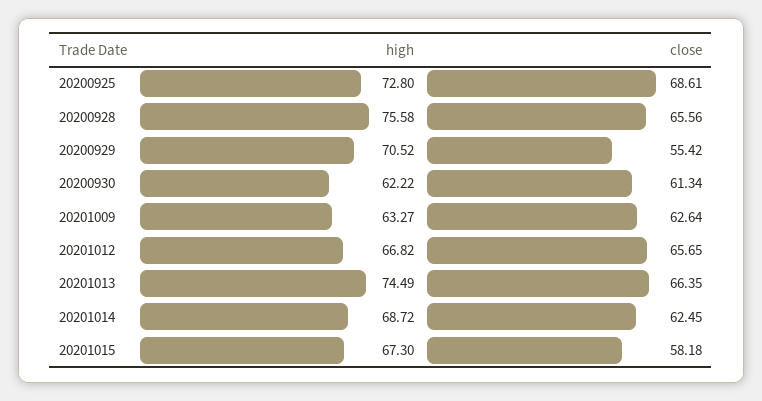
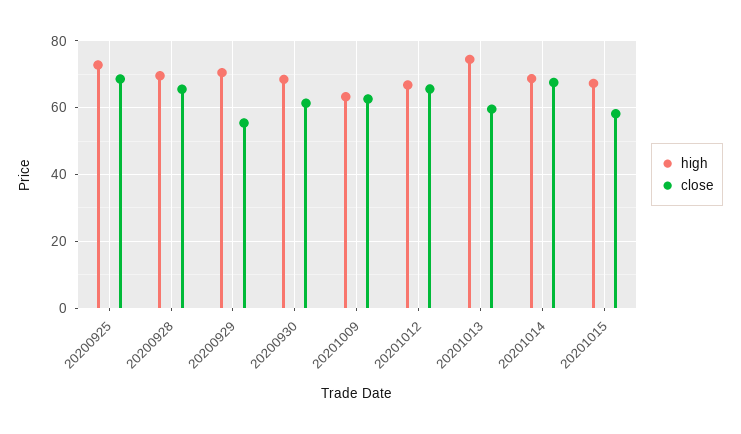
  {
    "high": {
      "20200925": 72.8,
-     "20200928": 75.58,
+     "20200928": 70,
      "20200929": 70.52,
-     "20200930": 62.22,
+     "20200930": 68,
      "20201009": 63.27,
      "20201012": 66.82,
      "20201013": 74.49,
      "20201014": 68.72,
      "20201015": 67.3
    },
    "close": {
      "20200925": 68.61,
      "20200928": 65.56,
      "20200929": 55.42,
      "20200930": 61.34,
      "20201009": 62.64,
      "20201012": 65.65,
-     "20201013": 66.35,
+     "20201013": 60,
-     "20201014": 62.45,
+     "20201014": 68,
      "20201015": 58.18
    }
  }

